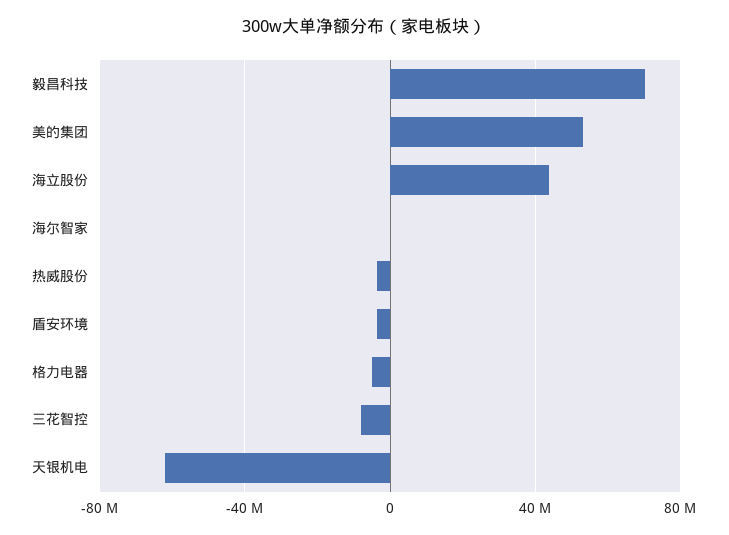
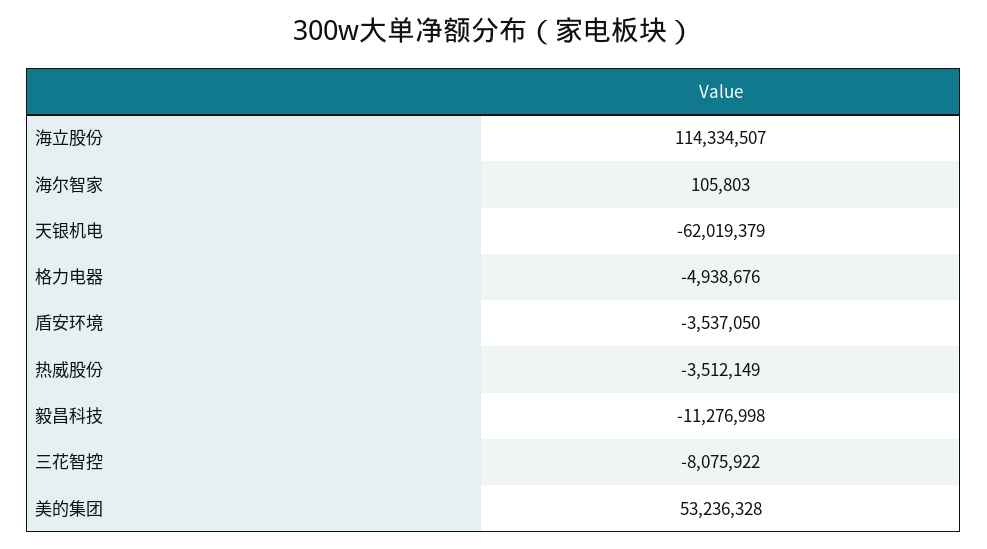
  {
-   "毅昌科技": 70000000,
+   "毅昌科技": -11276998,
    "美的集团": 53236328,
-   "海立股份": 45000000,
+   "海立股份": 114334507,
    "海尔智家": 105803,
    "热威股份": -3512149,
    "盾安环境": -3537050,
    "格力电器": -4938676,
    "三花智控": -8075922,
    "天银机电": -62019379
  }

